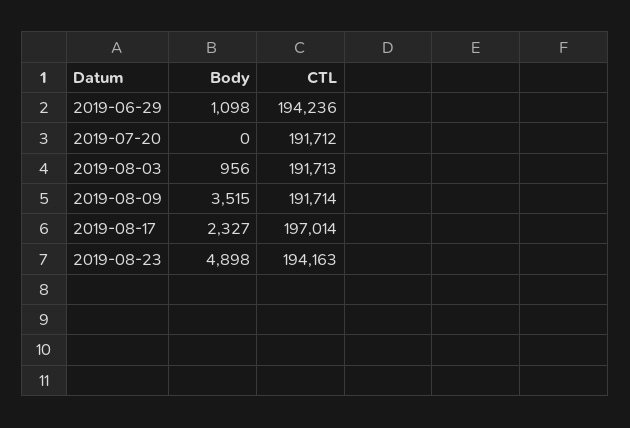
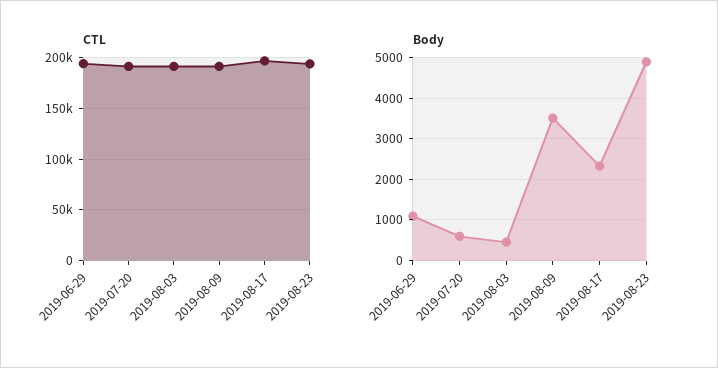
  {
    "Body": {
      "2019-06-29": 1098,
-     "2019-07-20": 0,
+     "2019-07-20": 600,
-     "2019-08-03": 956,
+     "2019-08-03": 400,
      "2019-08-09": 3515,
      "2019-08-17": 2327,
      "2019-08-23": 4898
    },
    "CTL": {
      "2019-06-29": 194236,
      "2019-07-20": 191712,
      "2019-08-03": 191713,
      "2019-08-09": 191714,
      "2019-08-17": 197014,
      "2019-08-23": 194163
    }
  }

